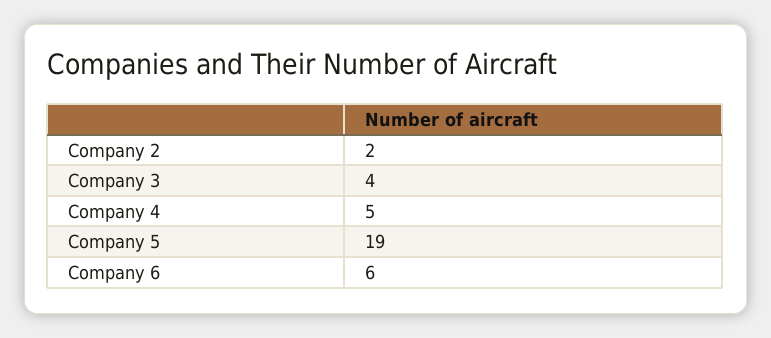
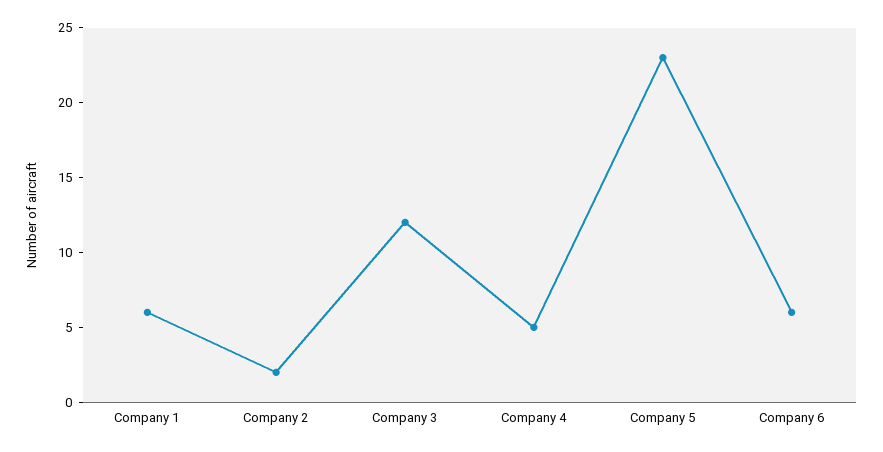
  {
    "Company 2": 2,
-   "Company 3": 4,
+   "Company 3": 12,
    "Company 4": 5,
-   "Company 5": 19,
+   "Company 5": 23,
-   "Company 6": 6
+   "Company 6": 6,
+   "Company 1": 6
  }

